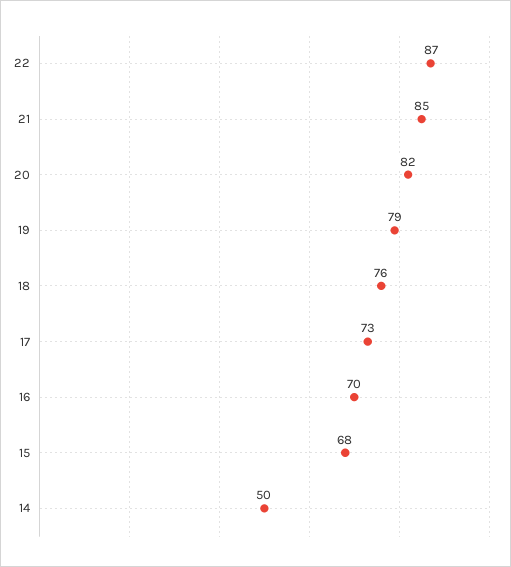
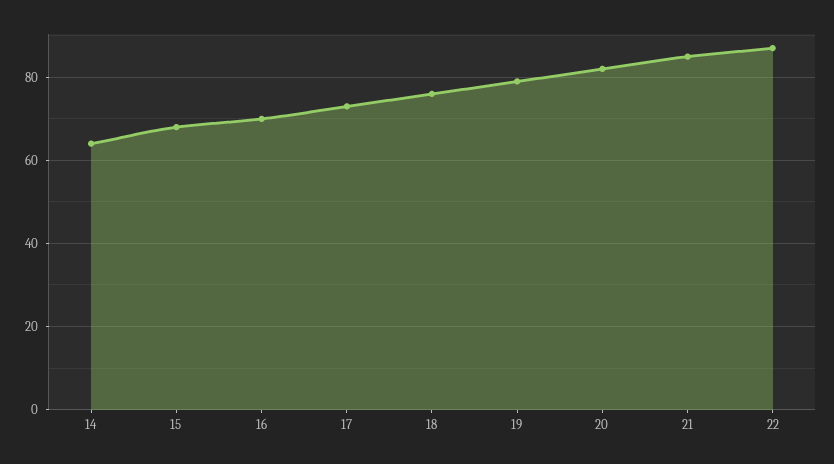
  {
    "22": 87,
    "21": 85,
    "20": 82,
    "19": 79,
    "18": 76,
    "17": 73,
    "16": 70,
    "15": 68,
-   "14": 50
+   "14": 65
  }

